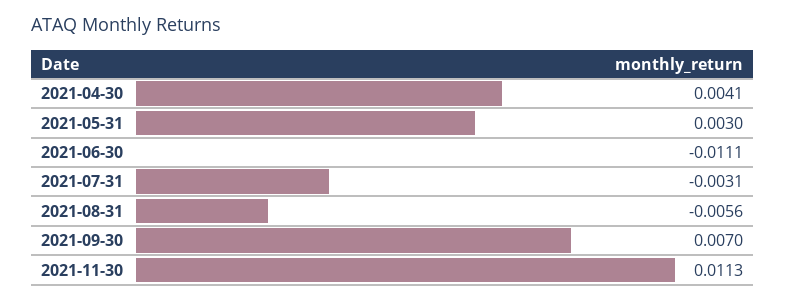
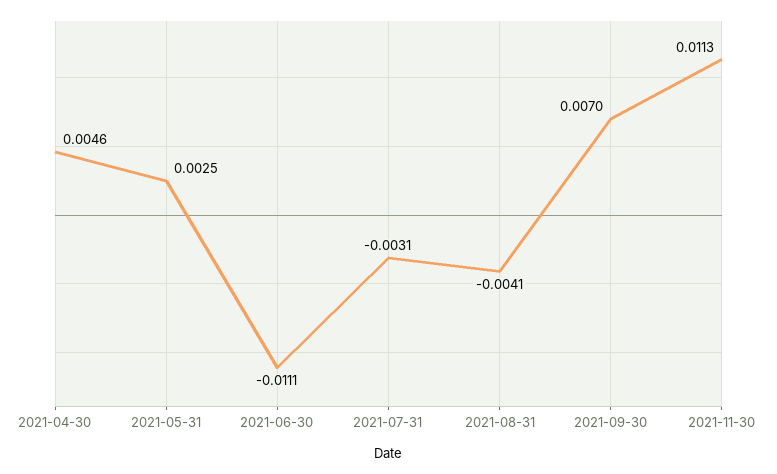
  {
-   "2021-04-30": 0.0041,
+   "2021-04-30": 0.0046,
-   "2021-05-31": 0.003,
+   "2021-05-31": 0.0025,
    "2021-06-30": -0.0111,
    "2021-07-31": -0.0031,
-   "2021-08-31": -0.0056,
+   "2021-08-31": -0.0041,
    "2021-09-30": 0.007,
    "2021-11-30": 0.0113
  }

